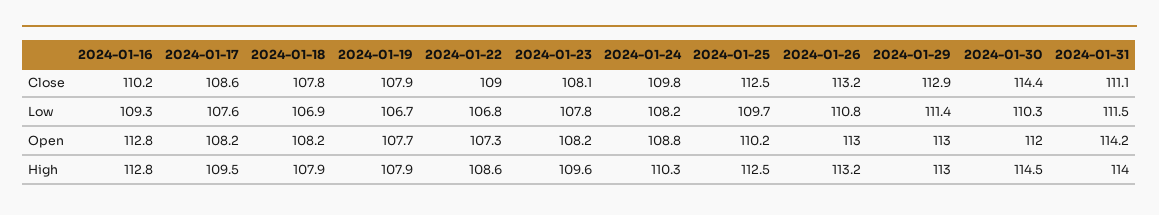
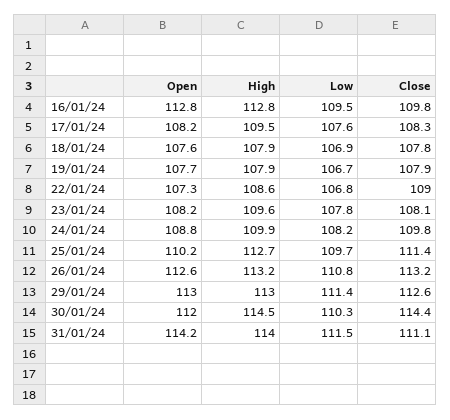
  {
    "2024-01-16": {
-     "Close": 110.2,
+     "Close": 109.8,
-     "Low": 109.3,
+     "Low": 109.5,
      "Open": 112.8,
      "High": 112.8
    },
    "2024-01-17": {
-     "Close": 108.6,
+     "Close": 108.3,
      "Low": 107.6,
      "Open": 108.2,
      "High": 109.5
    },
    "2024-01-18": {
      "Close": 107.8,
      "Low": 106.9,
-     "Open": 108.2,
+     "Open": 107.6,
      "High": 107.9
    },
    "2024-01-19": {
      "Close": 107.9,
      "Low": 106.7,
      "Open": 107.7,
      "High": 107.9
    },
    "2024-01-22": {
      "Close": 109,
      "Low": 106.8,
      "Open": 107.3,
      "High": 108.6
    },
    "2024-01-23": {
      "Close": 108.1,
      "Low": 107.8,
      "Open": 108.2,
      "High": 109.6
    },
    "2024-01-24": {
      "Close": 109.8,
      "Low": 108.2,
      "Open": 108.8,
-     "High": 110.3
+     "High": 109.9
    },
    "2024-01-25": {
-     "Close": 112.5,
+     "Close": 111.4,
      "Low": 109.7,
      "Open": 110.2,
-     "High": 112.5
+     "High": 112.7
    },
    "2024-01-26": {
      "Close": 113.2,
      "Low": 110.8,
-     "Open": 113,
+     "Open": 112.6,
      "High": 113.2
    },
    "2024-01-29": {
-     "Close": 112.9,
+     "Close": 112.6,
      "Low": 111.4,
      "Open": 113,
      "High": 113
    },
    "2024-01-30": {
      "Close": 114.4,
      "Low": 110.3,
      "Open": 112,
      "High": 114.5
    },
    "2024-01-31": {
      "Close": 111.1,
      "Low": 111.5,
      "Open": 114.2,
      "High": 114
    }
  }

